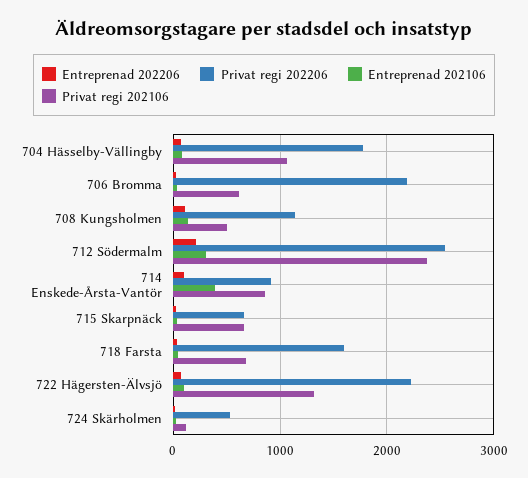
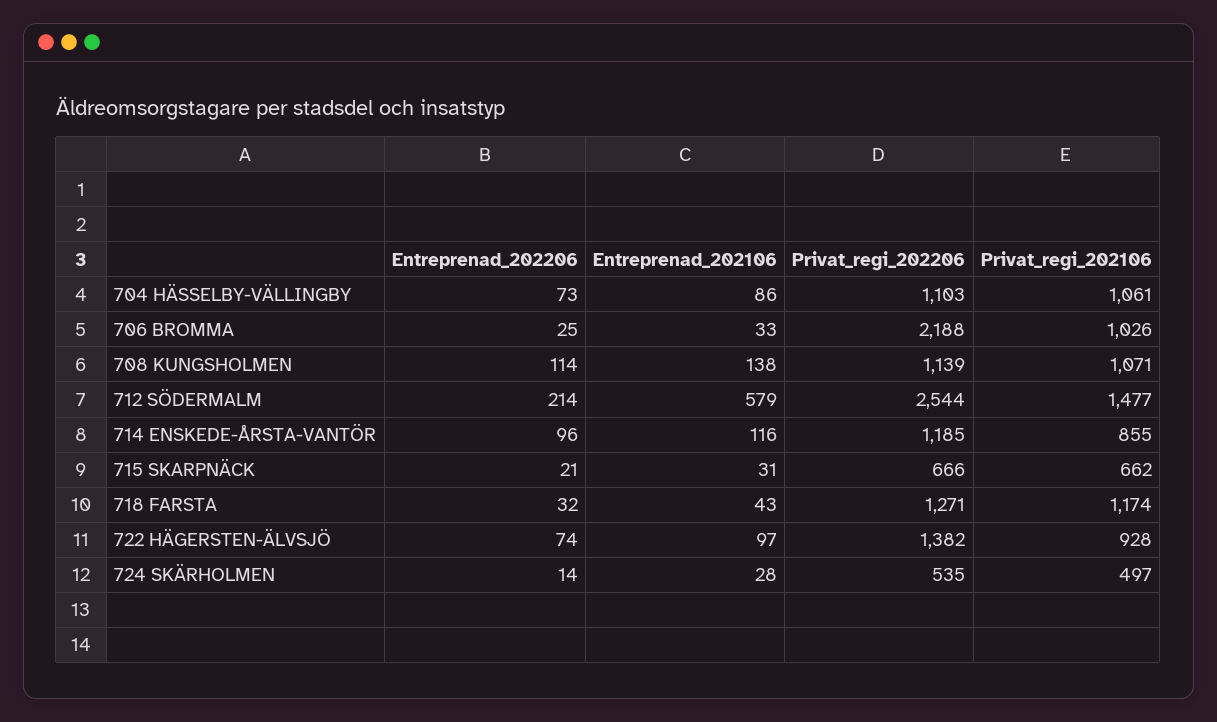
  {
    "Entreprenad 202206": {
      "704 Hässelby-Vällingby": 73,
      "706 Bromma": 25,
      "708 Kungsholmen": 114,
      "712 Södermalm": 214,
      "714 Enskede-Årsta-Vantör": 96,
      "715 Skarpnäck": 21,
      "718 Farsta": 32,
      "722 Hägersten-Älvsjö": 74,
      "724 Skärholmen": 14
    },
    "Privat regi 202206": {
-     "704 Hässelby-Vällingby": 1800,
+     "704 Hässelby-Vällingby": 1103,
      "706 Bromma": 2188,
      "708 Kungsholmen": 1139,
      "712 Södermalm": 2544,
-     "714 Enskede-Årsta-Vantör": 900,
+     "714 Enskede-Årsta-Vantör": 1185,
      "715 Skarpnäck": 666,
-     "718 Farsta": 1600,
+     "718 Farsta": 1271,
-     "722 Hägersten-Älvsjö": 2200,
+     "722 Hägersten-Älvsjö": 1382,
      "724 Skärholmen": 535
    },
    "Entreprenad 202106": {
      "704 Hässelby-Vällingby": 86,
      "706 Bromma": 33,
      "708 Kungsholmen": 138,
-     "712 Södermalm": 300,
+     "712 Södermalm": 579,
-     "714 Enskede-Årsta-Vantör": 400,
+     "714 Enskede-Årsta-Vantör": 116,
      "715 Skarpnäck": 31,
      "718 Farsta": 43,
      "722 Hägersten-Älvsjö": 97,
      "724 Skärholmen": 28
    },
    "Privat regi 202106": {
      "704 Hässelby-Vällingby": 1061,
-     "706 Bromma": 600,
+     "706 Bromma": 1026,
-     "708 Kungsholmen": 500,
+     "708 Kungsholmen": 1071,
-     "712 Södermalm": 2400,
+     "712 Södermalm": 1477,
      "714 Enskede-Årsta-Vantör": 855,
      "715 Skarpnäck": 662,
-     "718 Farsta": 700,
+     "718 Farsta": 1174,
-     "722 Hägersten-Älvsjö": 1300,
+     "722 Hägersten-Älvsjö": 928,
-     "724 Skärholmen": 100
+     "724 Skärholmen": 497
    }
  }

